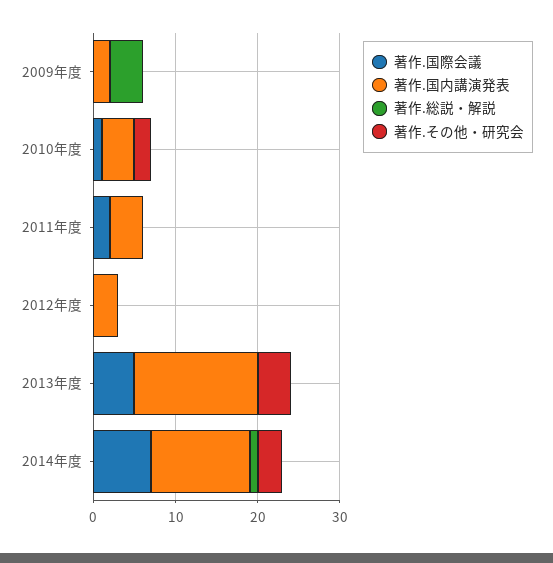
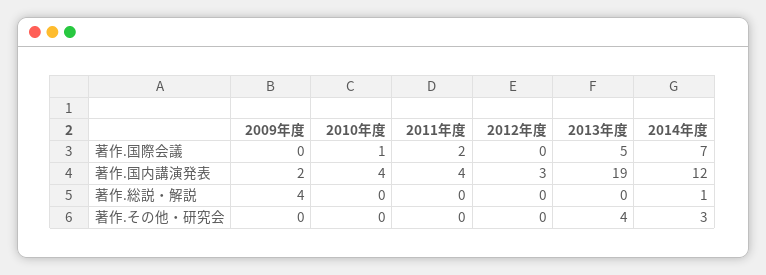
  {
    "著作.国際会議": {
      "2009年度": 0,
      "2010年度": 1,
      "2011年度": 2,
      "2012年度": 0,
      "2013年度": 5,
      "2014年度": 7
    },
    "著作.国内講演発表": {
      "2009年度": 2,
      "2010年度": 4,
      "2011年度": 4,
      "2012年度": 3,
-     "2013年度": 15,
+     "2013年度": 19,
      "2014年度": 12
    },
    "著作.総説・解説": {
      "2009年度": 4,
      "2010年度": 0,
      "2011年度": 0,
      "2012年度": 0,
      "2013年度": 0,
      "2014年度": 1
    },
    "著作.その他・研究会": {
      "2009年度": 0,
-     "2010年度": 2,
+     "2010年度": 0,
      "2011年度": 0,
      "2012年度": 0,
      "2013年度": 4,
      "2014年度": 3
    }
  }

